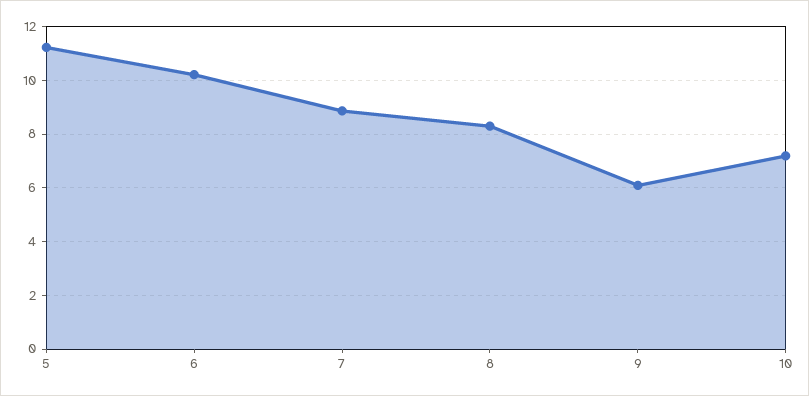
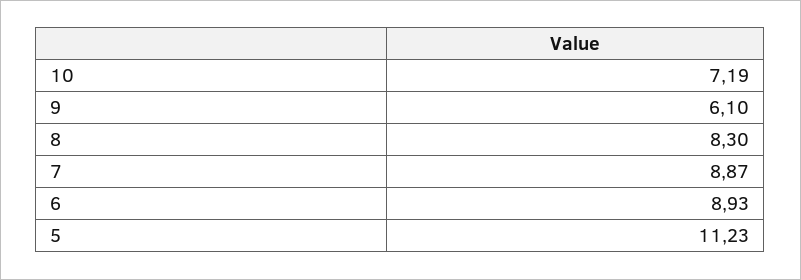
  {
    "5": 11.23,
-   "6": 10.25,
+   "6": 8.93,
    "7": 8.87,
    "8": 8.3,
    "9": 6.1,
    "10": 7.19
  }

